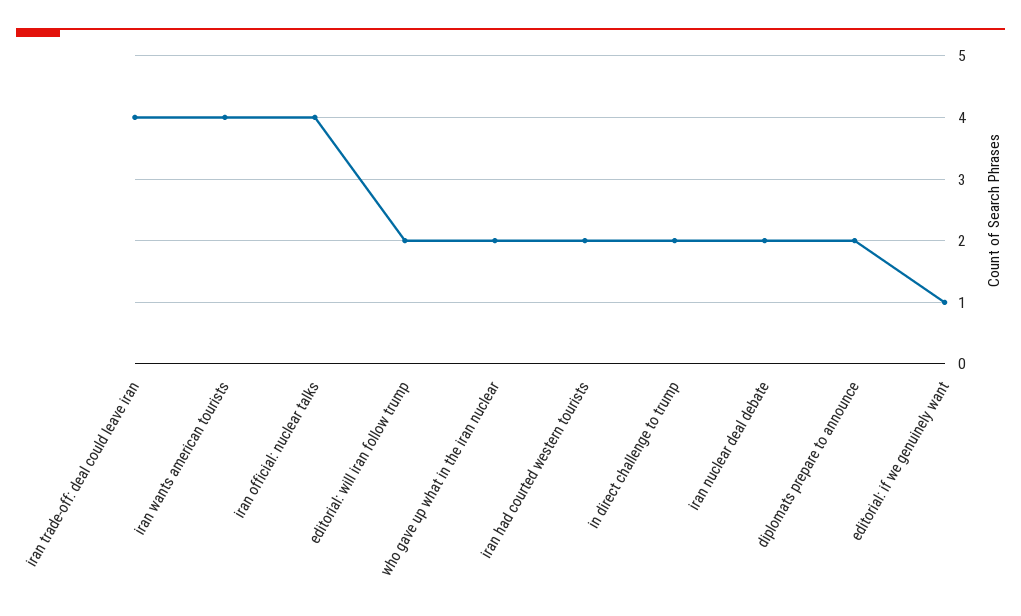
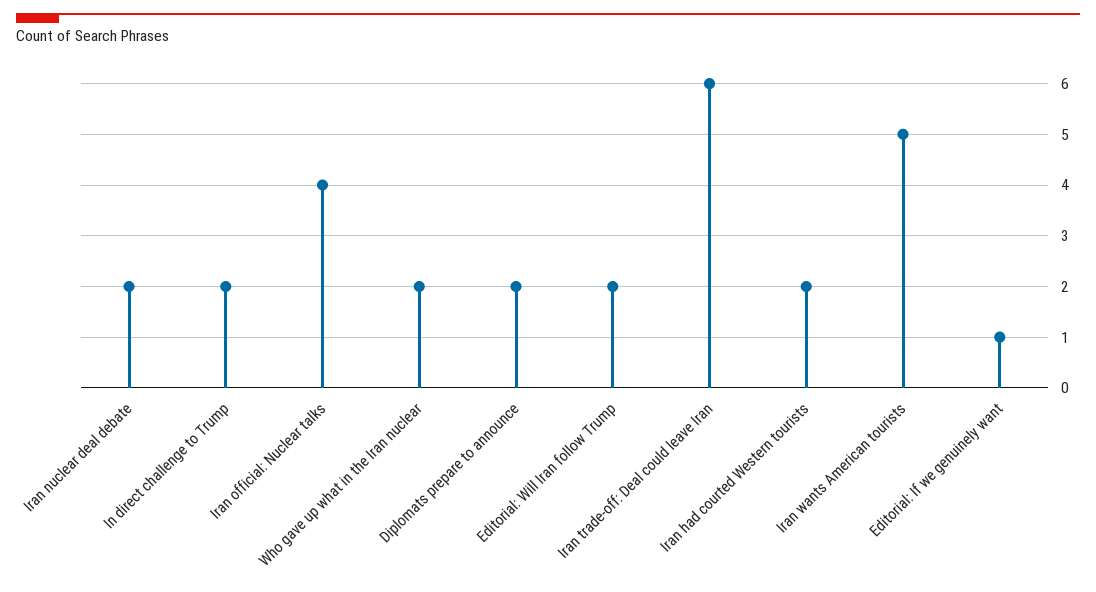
  {
-   "iran trade-off: deal could leave iran": 4,
+   "iran trade-off: deal could leave iran": 6,
-   "iran wants american tourists": 4,
+   "iran wants american tourists": 5,
    "iran official: nuclear talks": 4,
    "editorial: will iran follow trump": 2,
    "who gave up what in the iran nuclear": 2,
    "iran had courted western tourists": 2,
    "in direct challenge to trump": 2,
    "iran nuclear deal debate": 2,
    "diplomats prepare to announce": 2,
    "editorial: if we genuinely want": 1
  }

